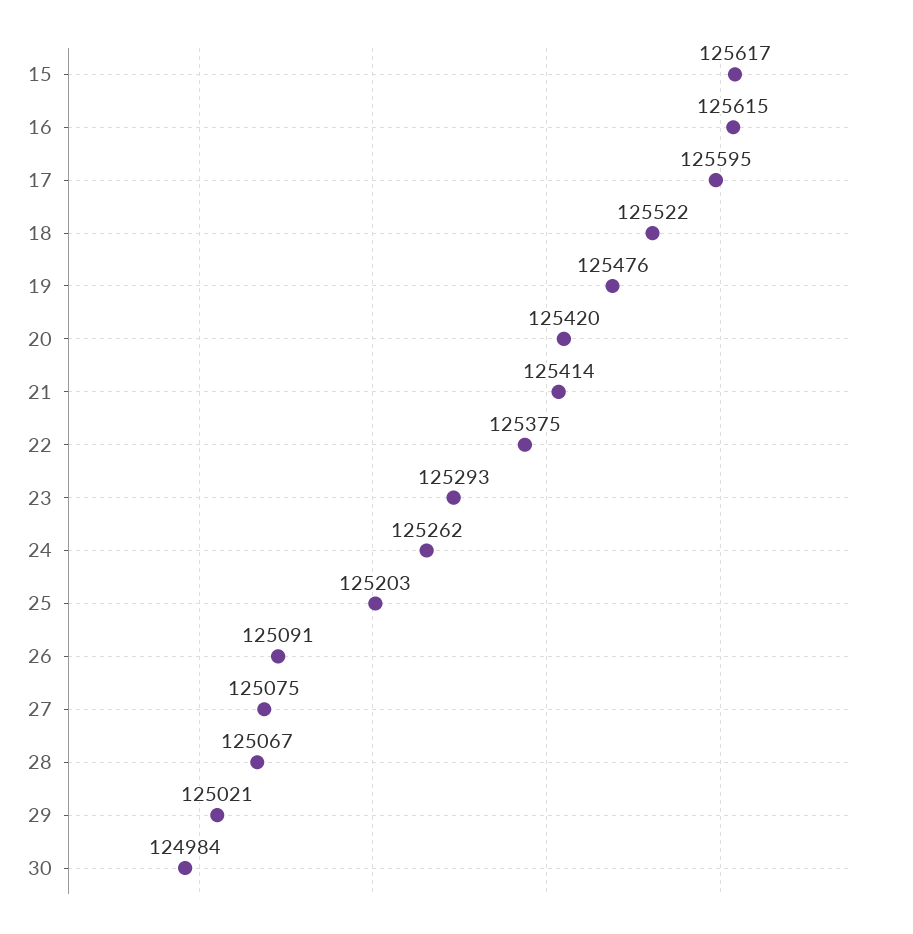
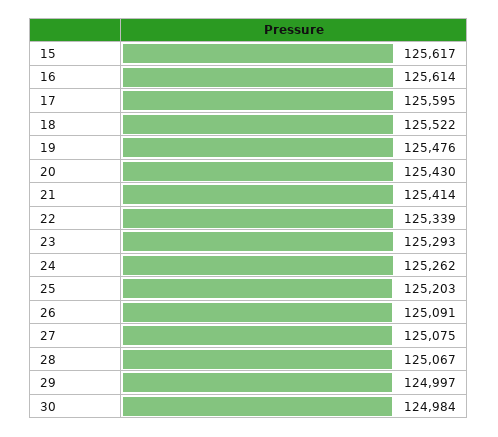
  {
    "15": 125617,
-   "16": 125615,
+   "16": 125614,
    "17": 125595,
    "18": 125522,
    "19": 125476,
-   "20": 125420,
+   "20": 125430,
    "21": 125414,
-   "22": 125375,
+   "22": 125339,
    "23": 125293,
    "24": 125262,
    "25": 125203,
    "26": 125091,
    "27": 125075,
    "28": 125067,
-   "29": 125021,
+   "29": 124997,
    "30": 124984
  }

